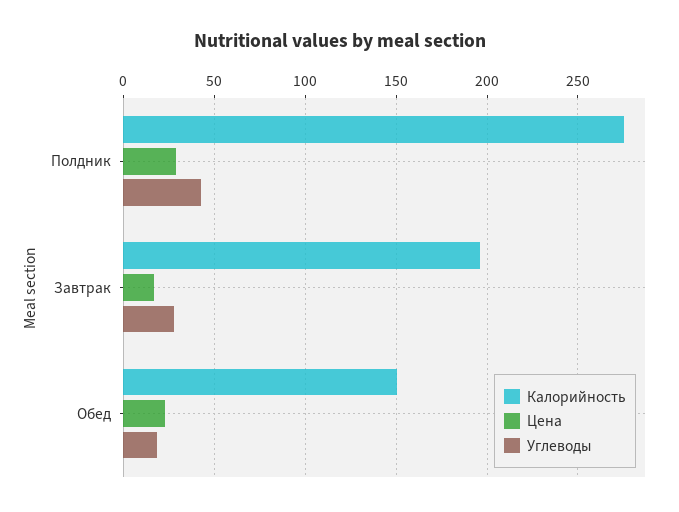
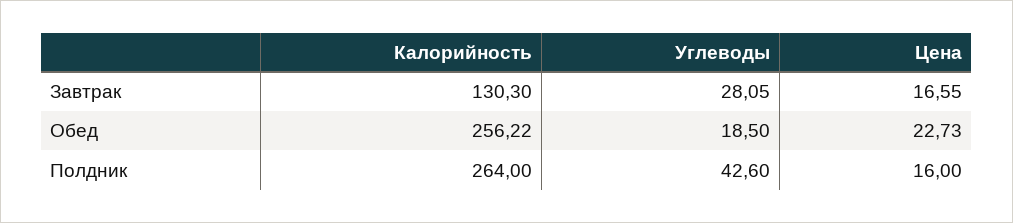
  {
    "Калорийность": {
-     "Полдник": 275,
+     "Полдник": 264,
-     "Завтрак": 195,
+     "Завтрак": 130.3,
-     "Обед": 150
+     "Обед": 256.22
    },
    "Цена": {
-     "Полдник": 30,
+     "Полдник": 16,
      "Завтрак": 16.55,
      "Обед": 22.73
    },
    "Углеводы": {
      "Полдник": 42.6,
      "Завтрак": 28.05,
      "Обед": 18.5
    }
  }

